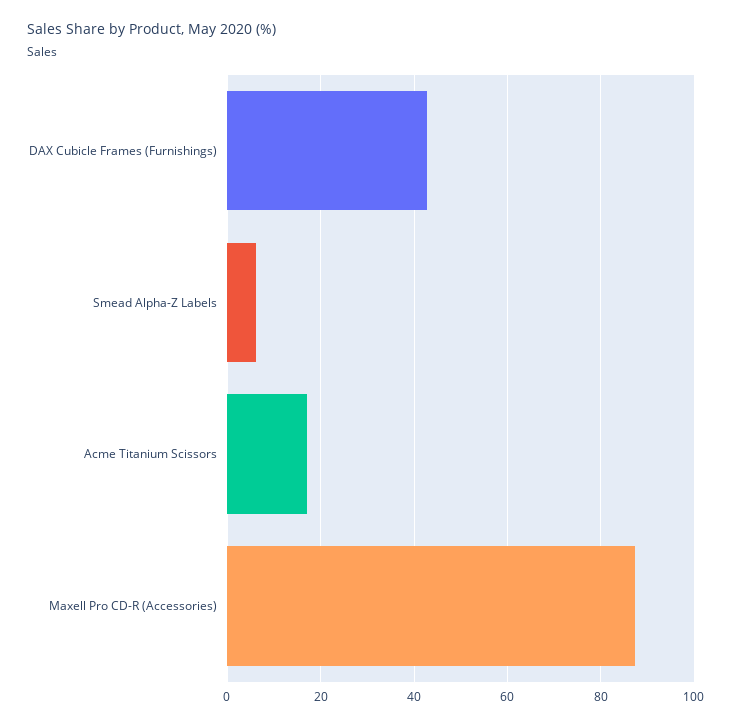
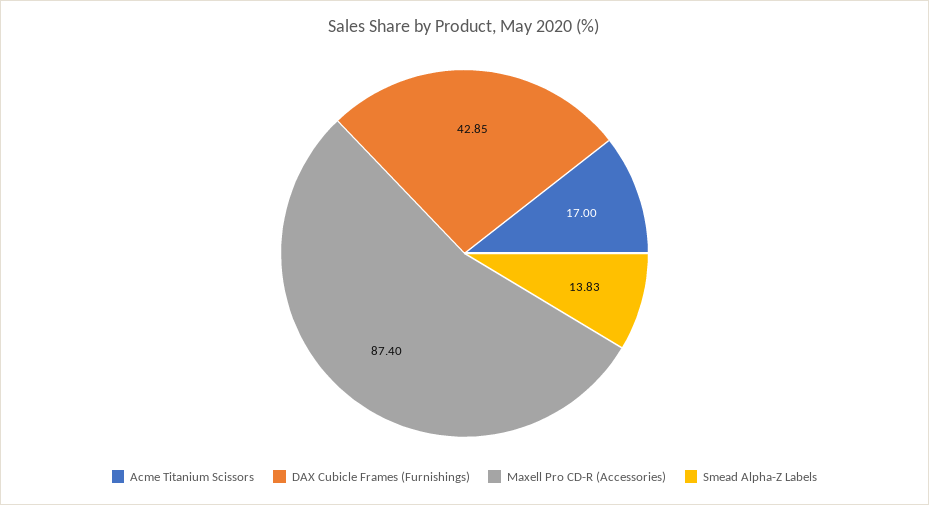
  {
    "DAX Cubicle Frames (Furnishings)": 42.85,
-   "Smead Alpha-Z Labels": 6,
+   "Smead Alpha-Z Labels": 13.83,
    "Acme Titanium Scissors": 17,
    "Maxell Pro CD-R (Accessories)": 87.4
  }

